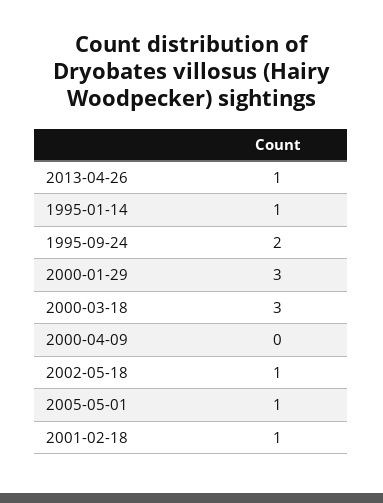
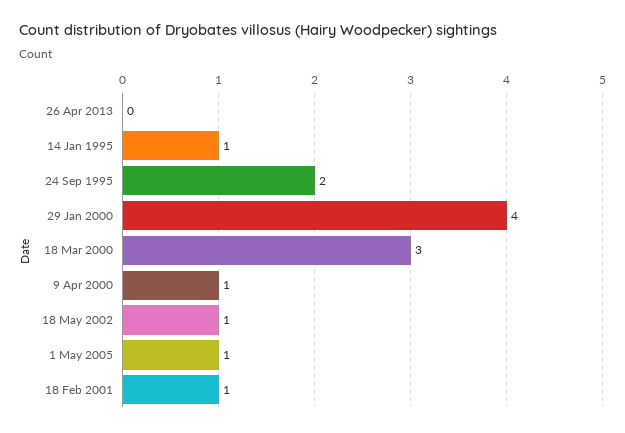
  {
-   "2013-04-26": 1,
+   "2013-04-26": 0,
    "1995-01-14": 1,
    "1995-09-24": 2,
-   "2000-01-29": 3,
+   "2000-01-29": 4,
    "2000-03-18": 3,
-   "2000-04-09": 0,
+   "2000-04-09": 1,
    "2002-05-18": 1,
    "2005-05-01": 1,
    "2001-02-18": 1
  }

